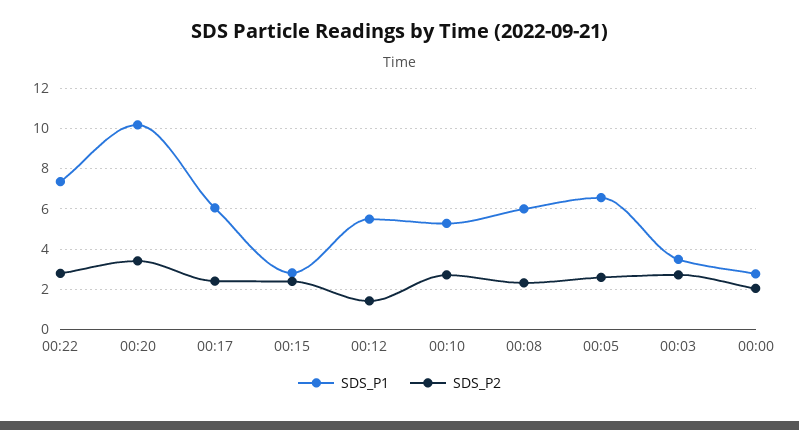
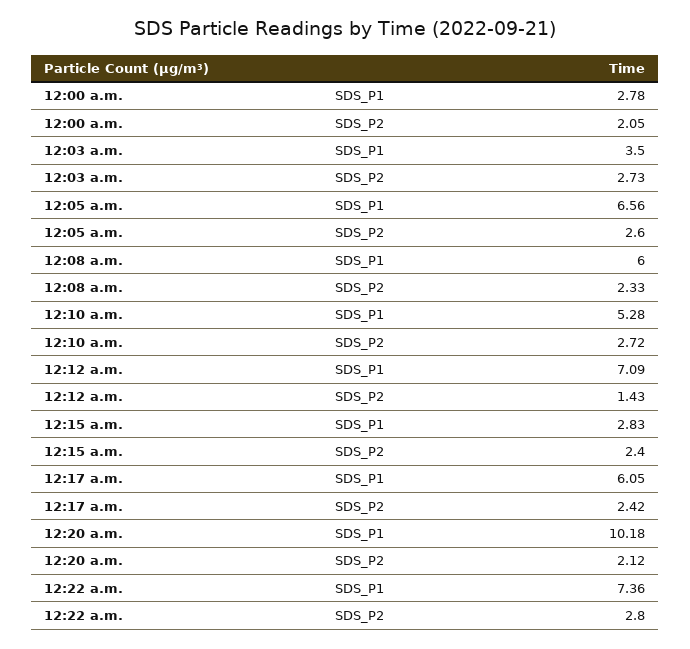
  {
    "SDS_P1": {
      "00:22": 7.36,
      "00:20": 10.18,
      "00:17": 6.05,
      "00:15": 2.83,
-     "00:12": 5.5,
+     "00:12": 7.09,
      "00:10": 5.28,
      "00:08": 6,
      "00:05": 6.56,
      "00:03": 3.5,
      "00:00": 2.78
    },
    "SDS_P2": {
      "00:22": 2.8,
-     "00:20": 3.5,
+     "00:20": 2.12,
      "00:17": 2.42,
      "00:15": 2.4,
      "00:12": 1.43,
      "00:10": 2.72,
      "00:08": 2.33,
      "00:05": 2.6,
      "00:03": 2.73,
      "00:00": 2.05
    }
  }

